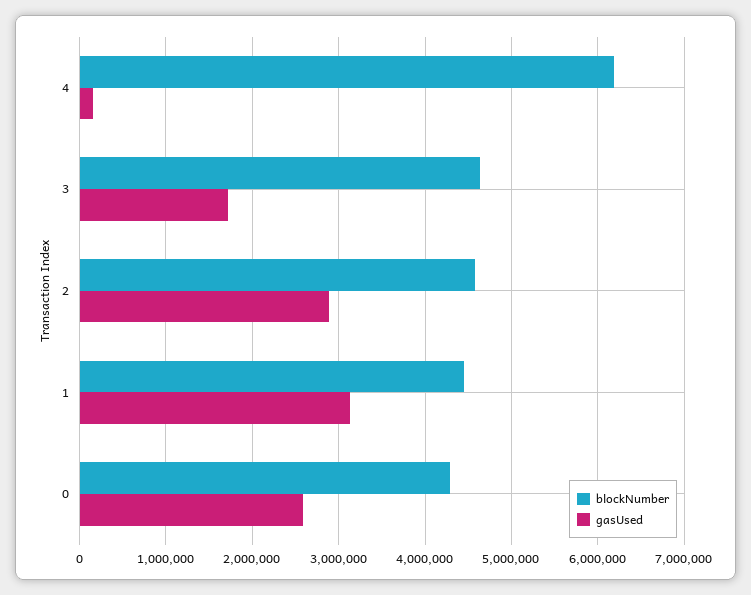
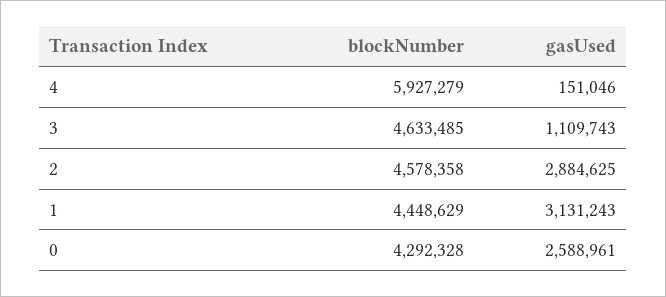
  {
    "blockNumber": {
-     "4": 6200000,
+     "4": 5927279,
      "3": 4633485,
      "2": 4578358,
      "1": 4448629,
      "0": 4292328
    },
    "gasUsed": {
      "4": 151046,
-     "3": 1700000,
+     "3": 1109743,
      "2": 2884625,
      "1": 3131243,
      "0": 2588961
    }
  }

